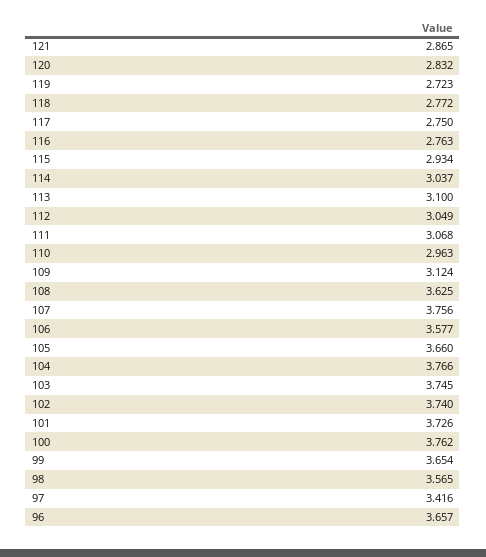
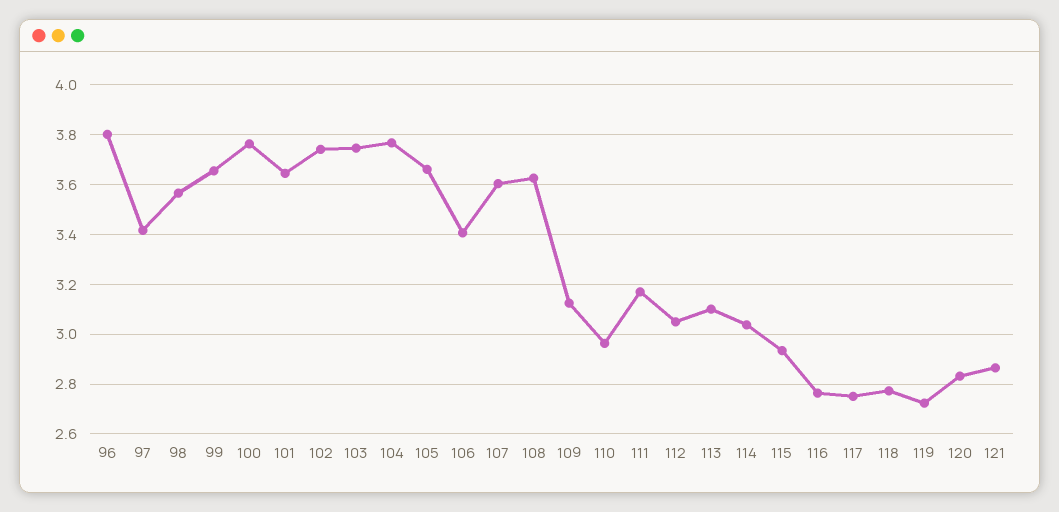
  {
    "121": 2.865,
    "120": 2.832,
    "119": 2.723,
    "118": 2.772,
    "117": 2.75,
    "116": 2.763,
    "115": 2.934,
    "114": 3.037,
    "113": 3.1,
    "112": 3.049,
-   "111": 3.068,
+   "111": 3.175,
    "110": 2.963,
    "109": 3.124,
    "108": 3.625,
-   "107": 3.756,
+   "107": 3.6,
-   "106": 3.577,
+   "106": 3.4,
    "105": 3.66,
    "104": 3.766,
    "103": 3.745,
    "102": 3.74,
-   "101": 3.726,
+   "101": 3.65,
    "100": 3.762,
    "99": 3.654,
    "98": 3.565,
    "97": 3.416,
-   "96": 3.657
+   "96": 3.8
  }

